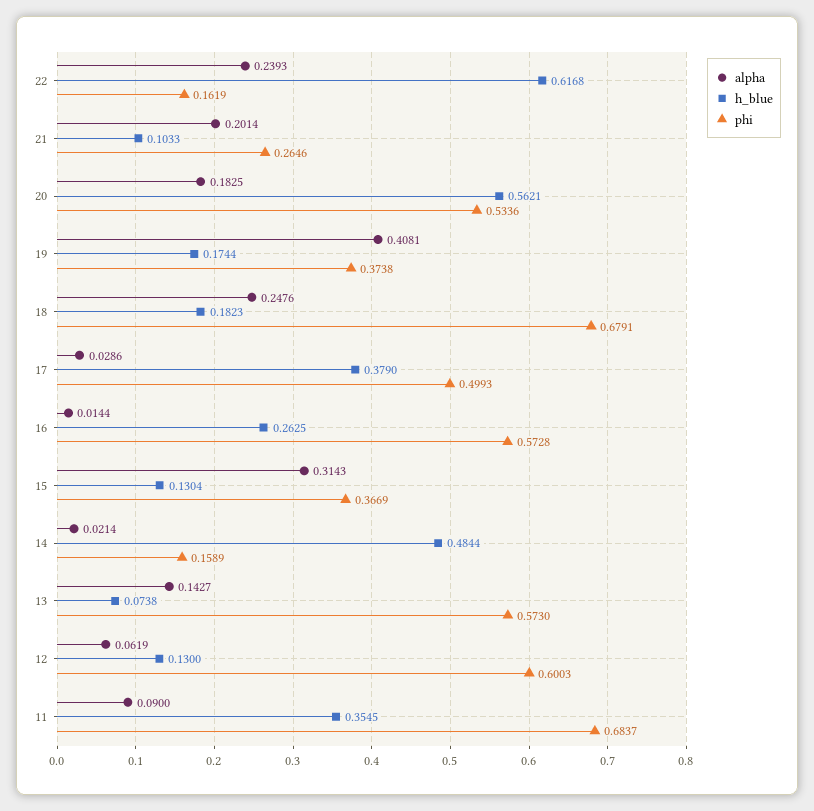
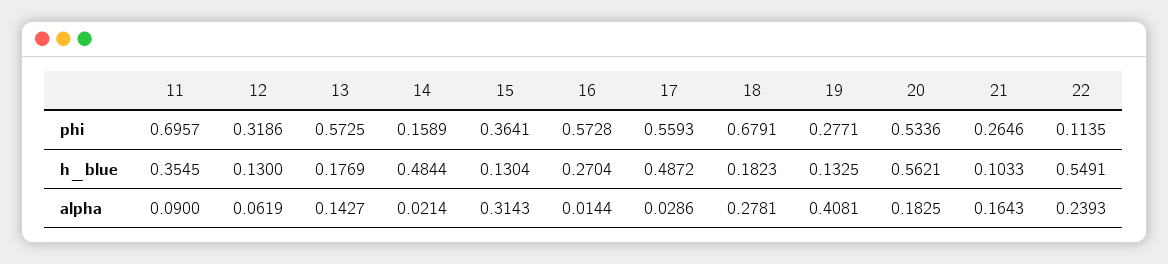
  {
    "alpha": {
      "22": 0.2393,
-     "21": 0.2014,
+     "21": 0.1643,
      "20": 0.1825,
      "19": 0.4081,
-     "18": 0.2476,
+     "18": 0.2781,
      "17": 0.0286,
      "16": 0.0144,
      "15": 0.3143,
      "14": 0.0214,
      "13": 0.1427,
      "12": 0.0619,
      "11": 0.09
    },
    "h_blue": {
-     "22": 0.6168,
+     "22": 0.5491,
      "21": 0.1033,
      "20": 0.5621,
-     "19": 0.1744,
+     "19": 0.1325,
      "18": 0.1823,
-     "17": 0.379,
+     "17": 0.4872,
-     "16": 0.2625,
+     "16": 0.2704,
      "15": 0.1304,
      "14": 0.4844,
-     "13": 0.0738,
+     "13": 0.1769,
      "12": 0.13,
      "11": 0.3545
    },
    "phi": {
-     "22": 0.1619,
+     "22": 0.1135,
      "21": 0.2646,
      "20": 0.5336,
-     "19": 0.3738,
+     "19": 0.2771,
      "18": 0.6791,
-     "17": 0.4993,
+     "17": 0.5593,
      "16": 0.5728,
-     "15": 0.3669,
+     "15": 0.3641,
      "14": 0.1589,
-     "13": 0.573,
+     "13": 0.5725,
-     "12": 0.6003,
+     "12": 0.3186,
-     "11": 0.6837
+     "11": 0.6957
    }
  }

